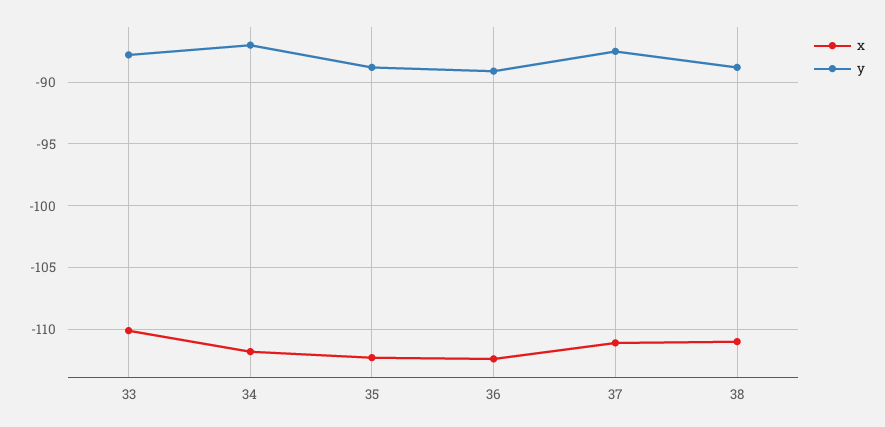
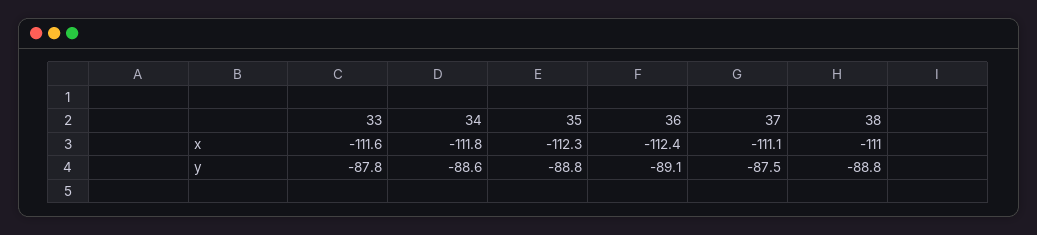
  {
    "x": {
-     "33": -110,
+     "33": -111.6,
      "34": -111.8,
      "35": -112.3,
      "36": -112.4,
      "37": -111.1,
      "38": -111
    },
    "y": {
      "33": -87.8,
-     "34": -87,
+     "34": -88.6,
      "35": -88.8,
      "36": -89.1,
      "37": -87.5,
      "38": -88.8
    }
  }

